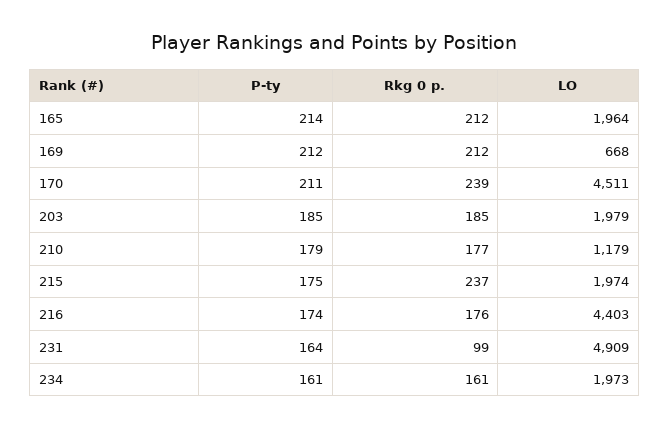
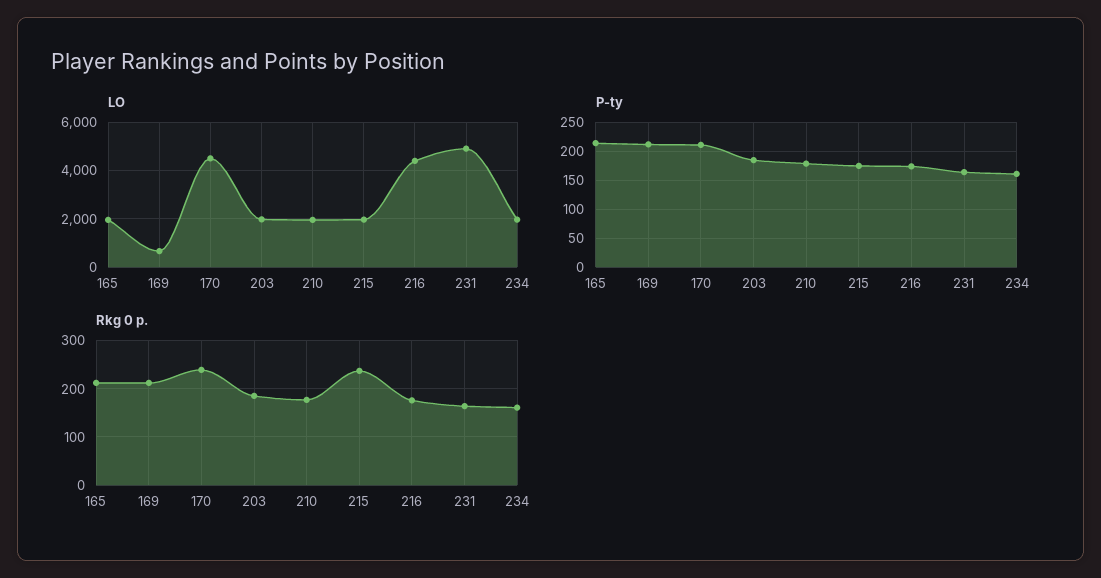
  {
    "P-ty": {
      "165": 214,
      "169": 212,
      "170": 211,
      "203": 185,
      "210": 179,
      "215": 175,
      "216": 174,
      "231": 164,
      "234": 161
    },
    "Rkg 0 p.": {
      "165": 212,
      "169": 212,
      "170": 239,
      "203": 185,
      "210": 177,
      "215": 237,
      "216": 176,
-     "231": 99,
+     "231": 160,
      "234": 161
    },
    "LO": {
      "165": 1964,
      "169": 668,
      "170": 4511,
      "203": 1979,
-     "210": 1179,
+     "210": 2000,
      "215": 1974,
      "216": 4403,
      "231": 4909,
      "234": 1973
    }
  }

